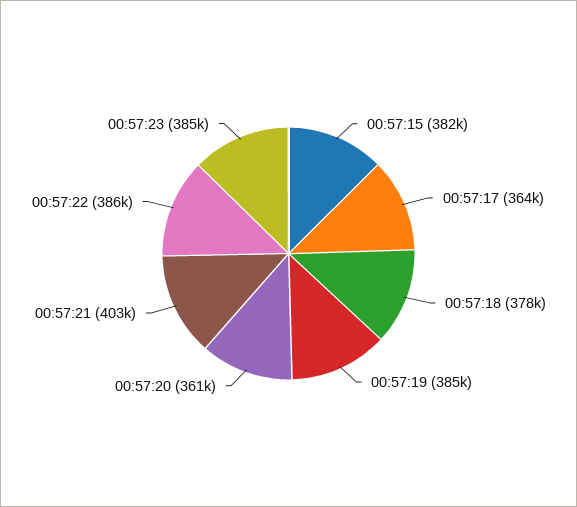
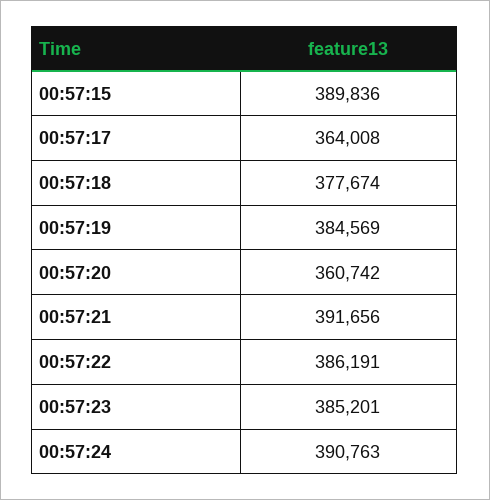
  {
-   "00:57:15": 382000,
+   "00:57:15": 389836,
    "00:57:17": 364008,
    "00:57:18": 377674,
    "00:57:19": 384569,
    "00:57:20": 360742,
-   "00:57:21": 403000,
+   "00:57:21": 391656,
    "00:57:22": 386191,
-   "00:57:23": 385201
+   "00:57:23": 385201,
+   "00:57:24": 390763
  }

